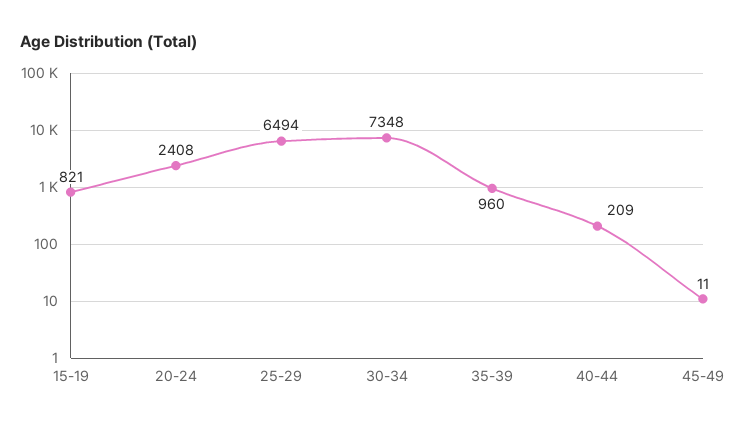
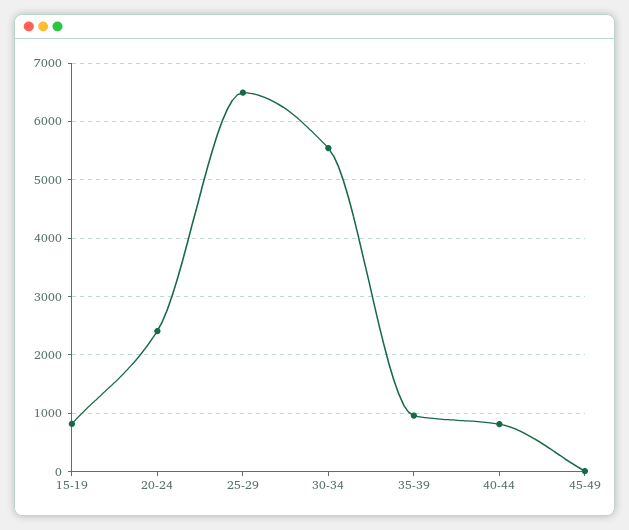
  {
    "15-19": 821,
    "20-24": 2408,
    "25-29": 6494,
-   "30-34": 7348,
+   "30-34": 5600,
    "35-39": 960,
-   "40-44": 209,
+   "40-44": 800,
    "45-49": 11
  }

